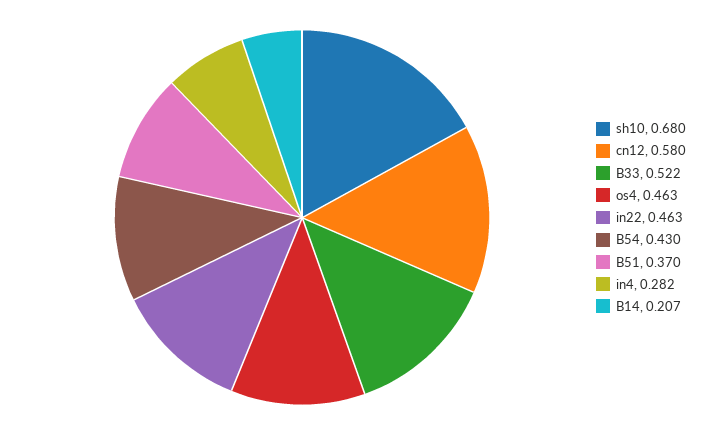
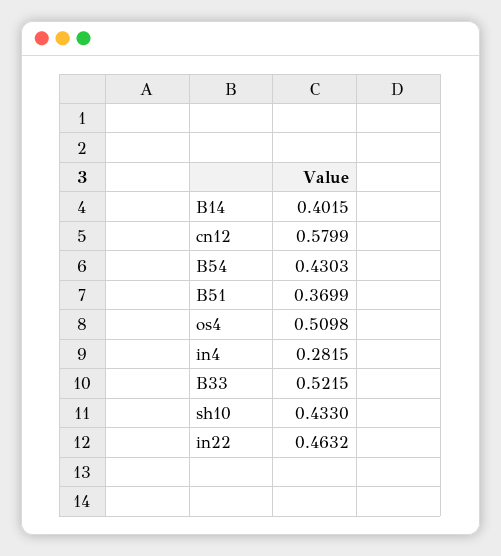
  {
-   "sh10": 0.68,
+   "sh10": 0.433,
    "cn12": 0.5799,
    "B33": 0.5215,
-   "os4": 0.463,
+   "os4": 0.5098,
    "in22": 0.4632,
    "B54": 0.4303,
    "B51": 0.3699,
    "in4": 0.2815,
-   "B14": 0.207
+   "B14": 0.4015
  }

